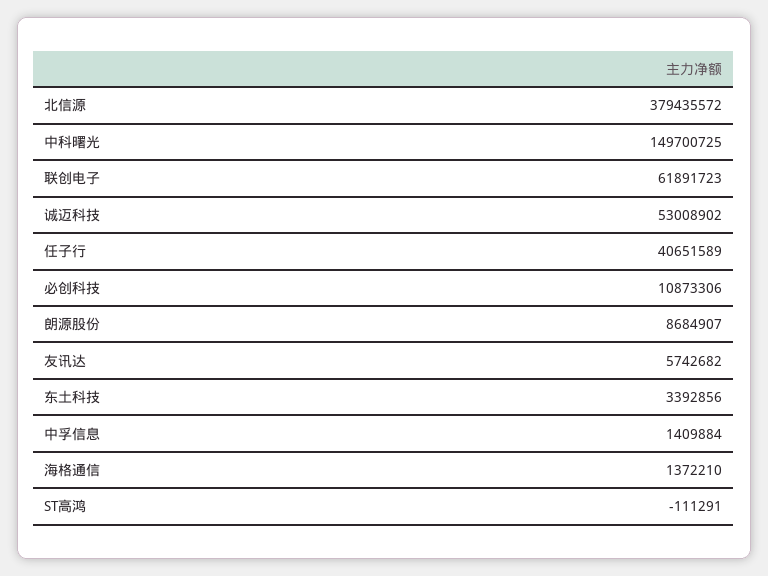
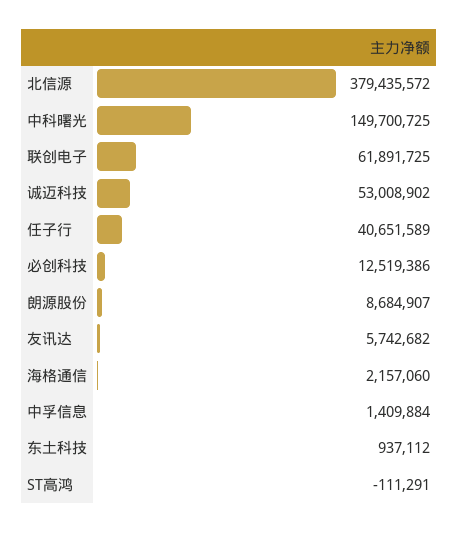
  {
    "北信源": 379435572,
    "中科曙光": 149700725,
-   "联创电子": 61891723,
+   "联创电子": 61891725,
    "诚迈科技": 53008902,
    "任子行": 40651589,
-   "必创科技": 10873306,
+   "必创科技": 12519386,
    "朗源股份": 8684907,
    "友讯达": 5742682,
-   "东土科技": 3392856,
+   "东土科技": 937112,
    "中孚信息": 1409884,
-   "海格通信": 1372210,
+   "海格通信": 2157060,
    "ST高鸿": -111291
  }

